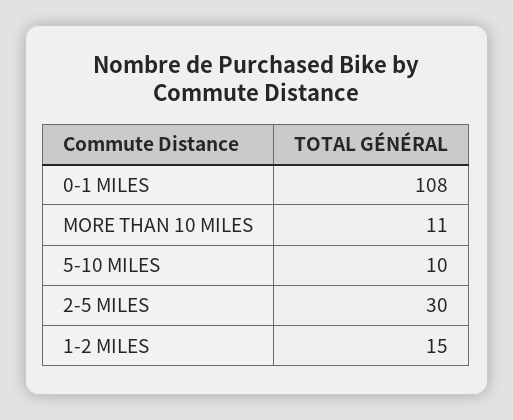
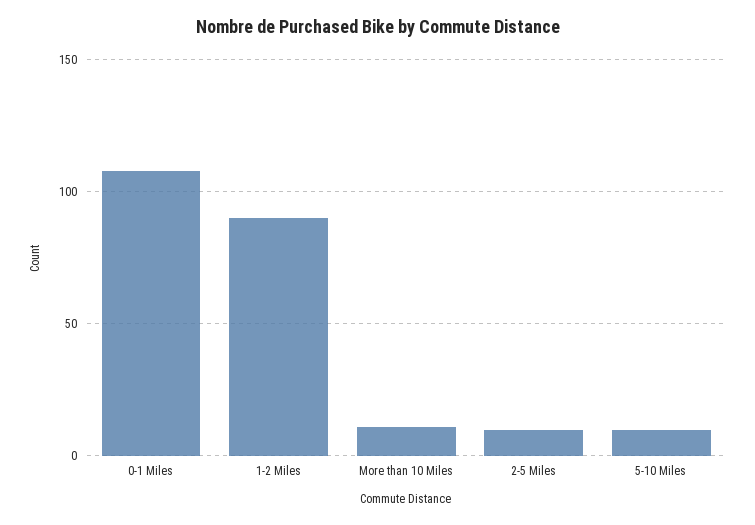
  {
    "0-1 MILES": 108,
    "MORE THAN 10 MILES": 11,
    "5-10 MILES": 10,
-   "2-5 MILES": 30,
+   "2-5 MILES": 10,
-   "1-2 MILES": 15
+   "1-2 MILES": 90
  }

